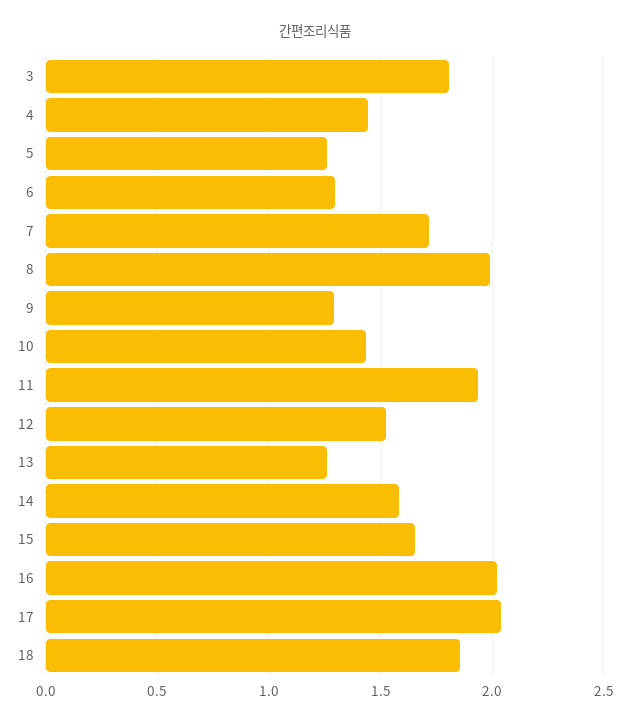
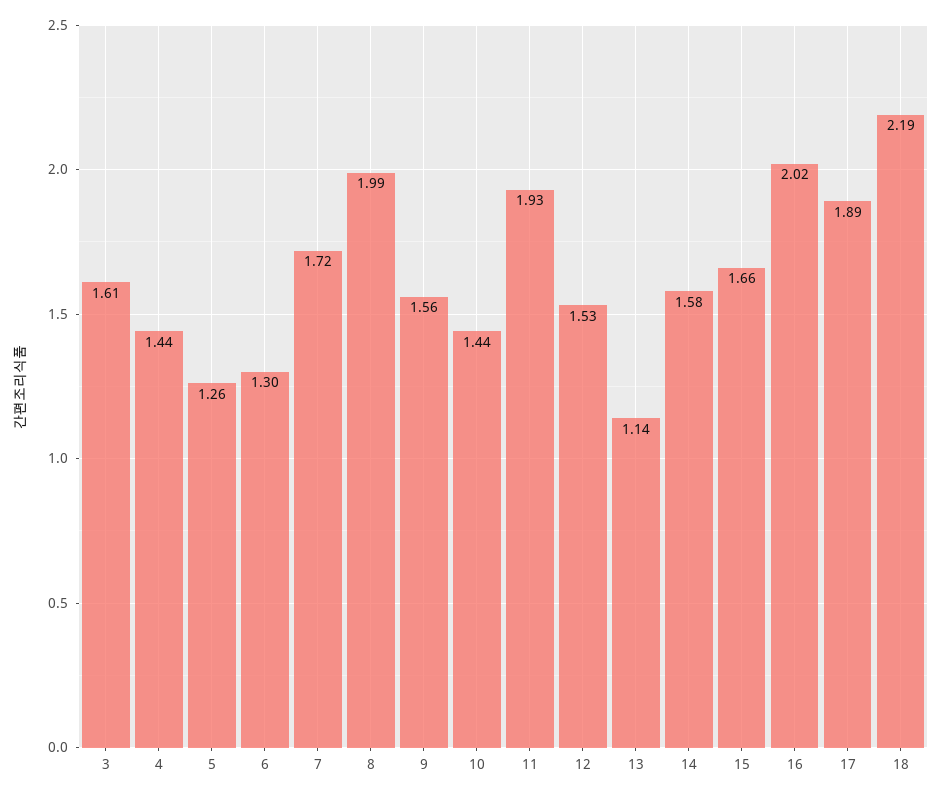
  {
-   "3": 1.8,
+   "3": 1.61,
    "4": 1.44,
    "5": 1.26,
    "6": 1.3,
    "7": 1.72,
    "8": 1.99,
-   "9": 1.3,
+   "9": 1.56,
    "10": 1.44,
    "11": 1.93,
    "12": 1.53,
-   "13": 1.25,
+   "13": 1.14,
    "14": 1.58,
    "15": 1.66,
    "16": 2.02,
-   "17": 2.05,
+   "17": 1.89,
-   "18": 1.85
+   "18": 2.19
  }

